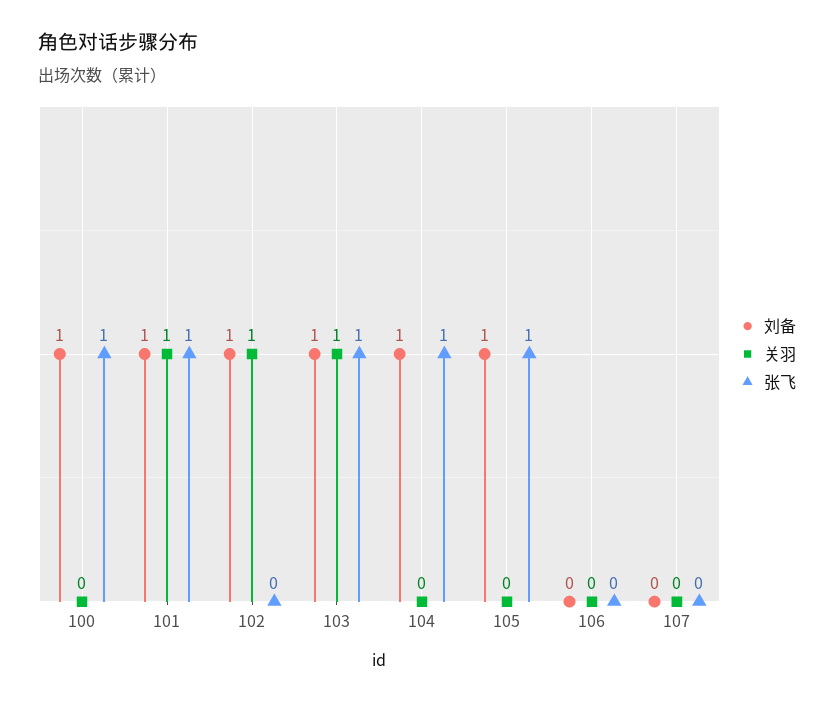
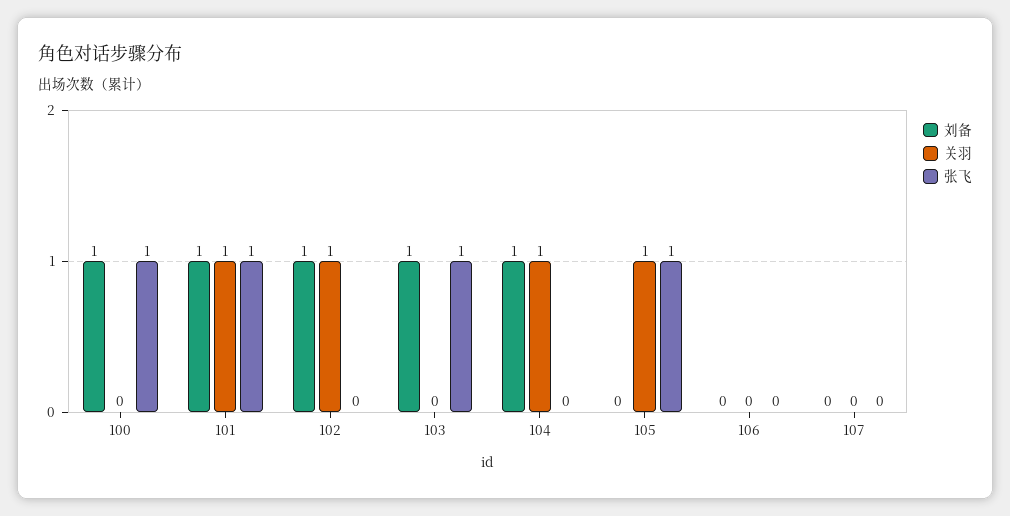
  {
    "刘备": {
      "100": 1,
      "101": 1,
      "102": 1,
      "103": 1,
      "104": 1,
-     "105": 1,
+     "105": 0,
      "106": 0,
      "107": 0
    },
    "关羽": {
      "100": 0,
      "101": 1,
      "102": 1,
-     "103": 1,
+     "103": 0,
-     "104": 0,
+     "104": 1,
-     "105": 0,
+     "105": 1,
      "106": 0,
      "107": 0
    },
    "张飞": {
      "100": 1,
      "101": 1,
      "102": 0,
      "103": 1,
-     "104": 1,
+     "104": 0,
      "105": 1,
      "106": 0,
      "107": 0
    }
  }

